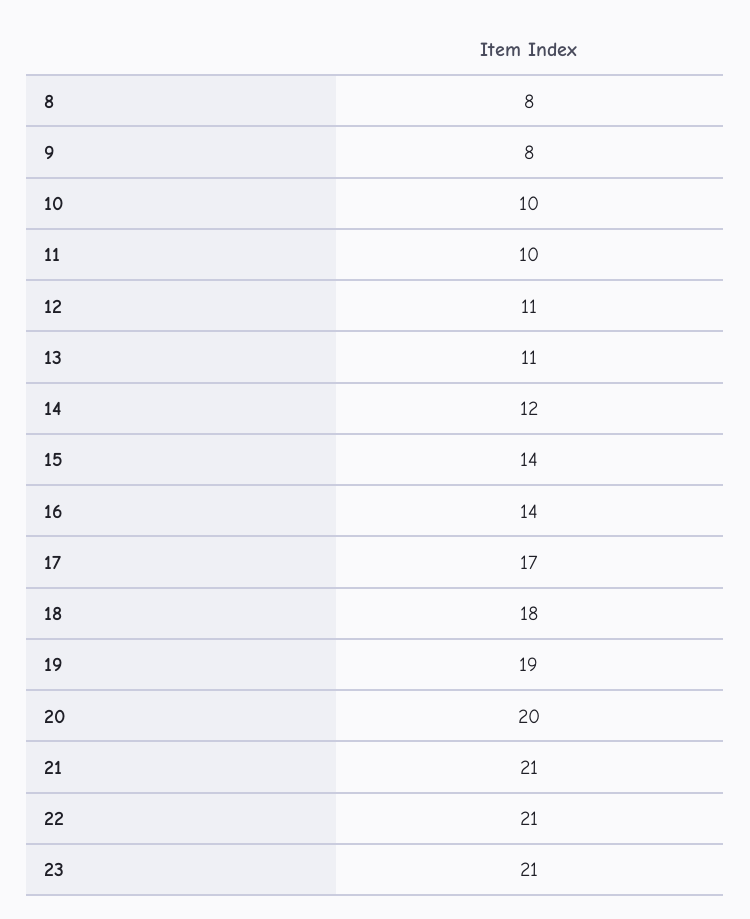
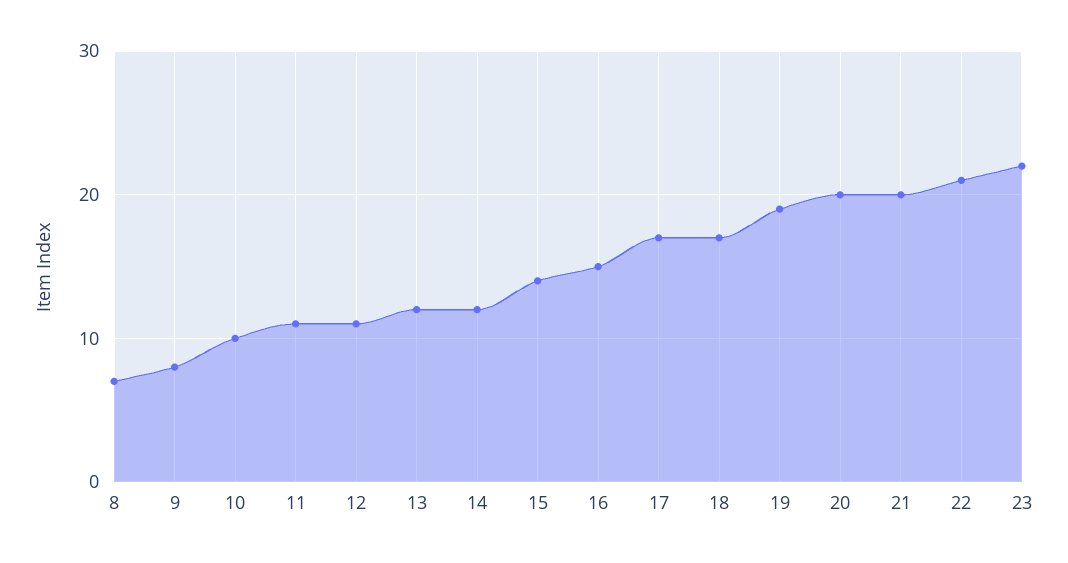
  {
-   "8": 8,
+   "8": 7,
    "9": 8,
    "10": 10,
-   "11": 10,
+   "11": 11,
    "12": 11,
-   "13": 11,
+   "13": 12,
    "14": 12,
    "15": 14,
-   "16": 14,
+   "16": 15,
    "17": 17,
-   "18": 18,
+   "18": 17,
    "19": 19,
    "20": 20,
-   "21": 21,
+   "21": 20,
    "22": 21,
-   "23": 21
+   "23": 22
  }

